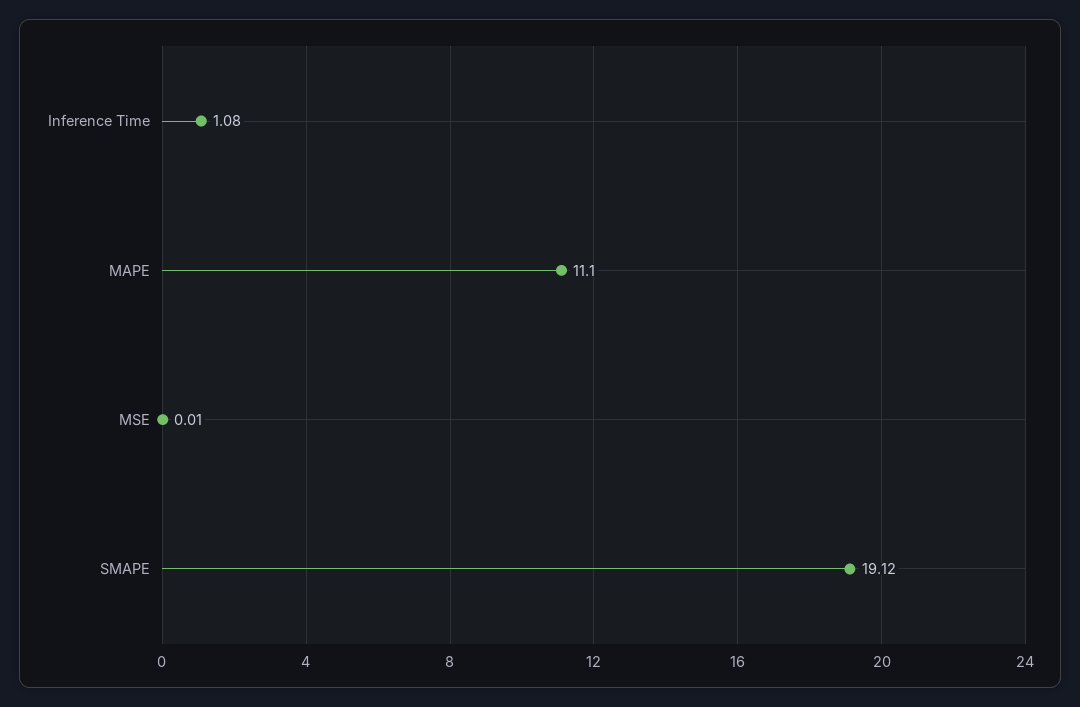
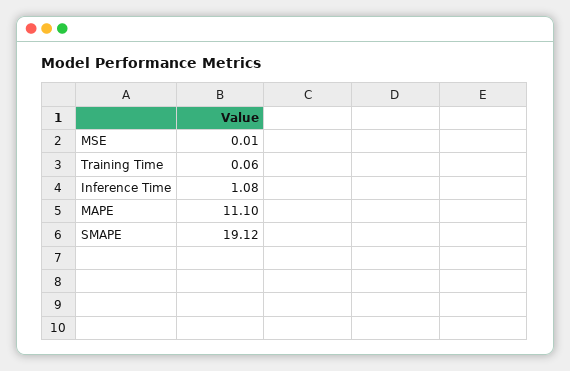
  {
    "Inference Time": 1.08,
    "MAPE": 11.1,
    "MSE": 0.01,
-   "SMAPE": 19.12
+   "SMAPE": 19.12,
+   "Training Time": 0.06
  }

